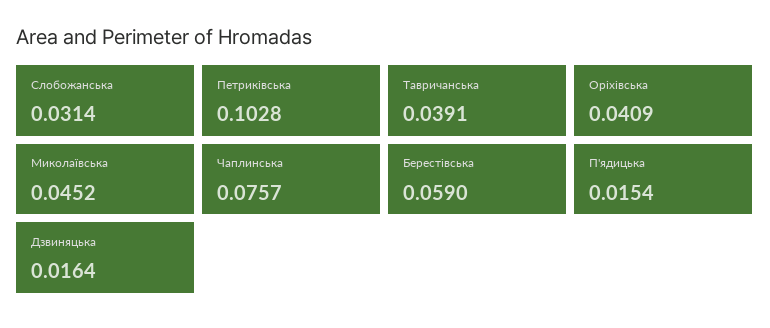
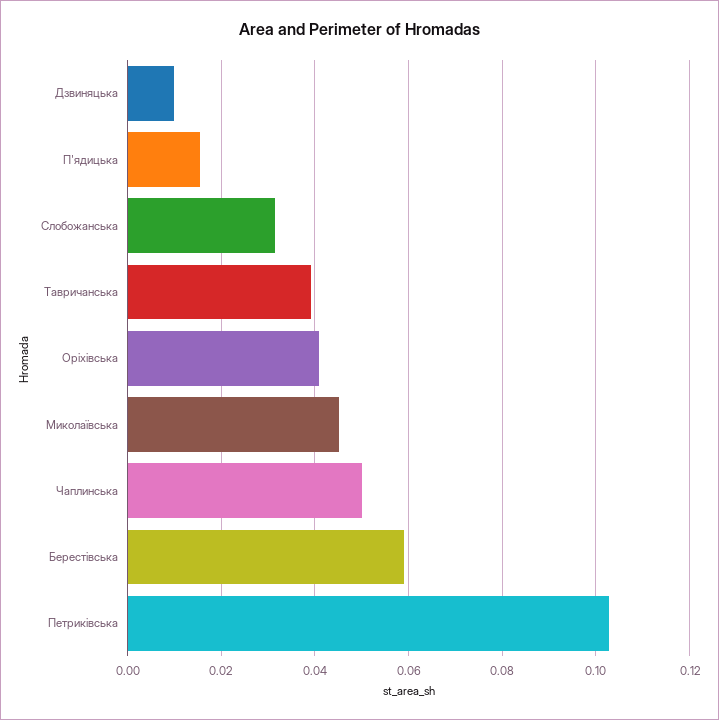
  {
    "Слобожанська": 0.0314,
    "Петриківська": 0.1028,
    "Тавричанська": 0.0391,
    "Оріхівська": 0.0409,
    "Миколаївська": 0.0452,
-   "Чаплинська": 0.0757,
+   "Чаплинська": 0.05,
    "Берестівська": 0.059,
    "П'ядицька": 0.0154,
-   "Дзвиняцька": 0.0164
+   "Дзвиняцька": 0.01
  }

